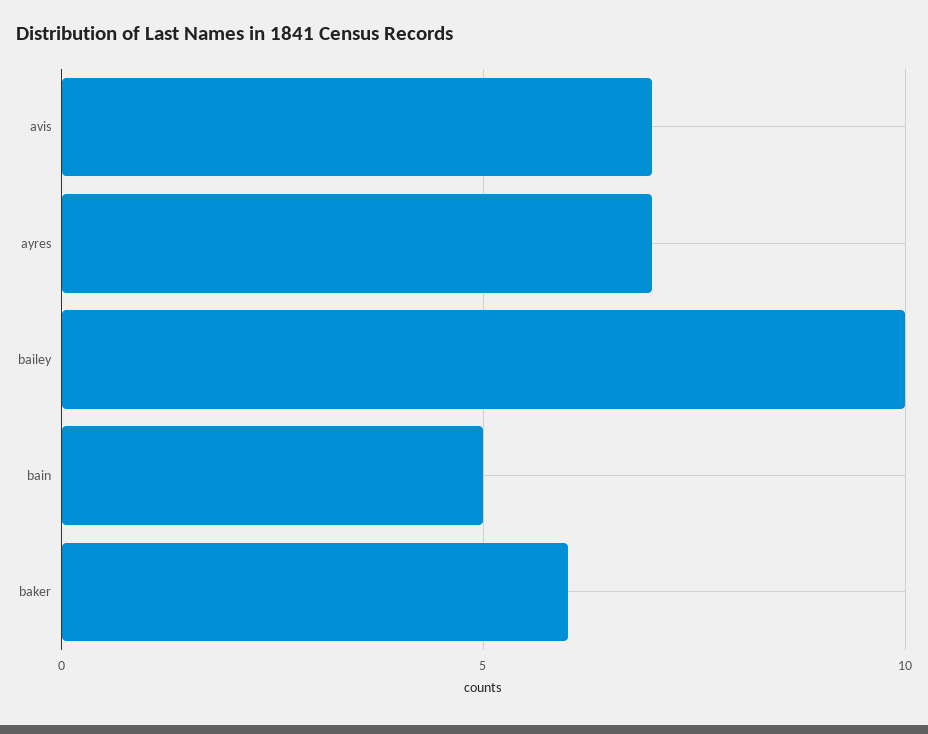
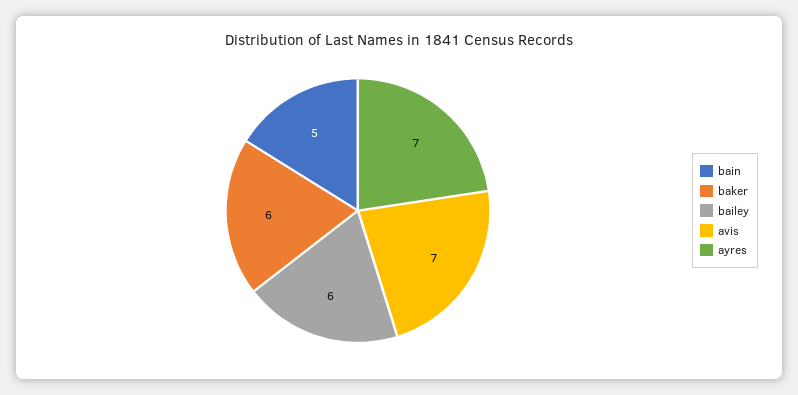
  {
    "avis": 7,
    "ayres": 7,
-   "bailey": 10,
+   "bailey": 6,
    "bain": 5,
    "baker": 6
  }

